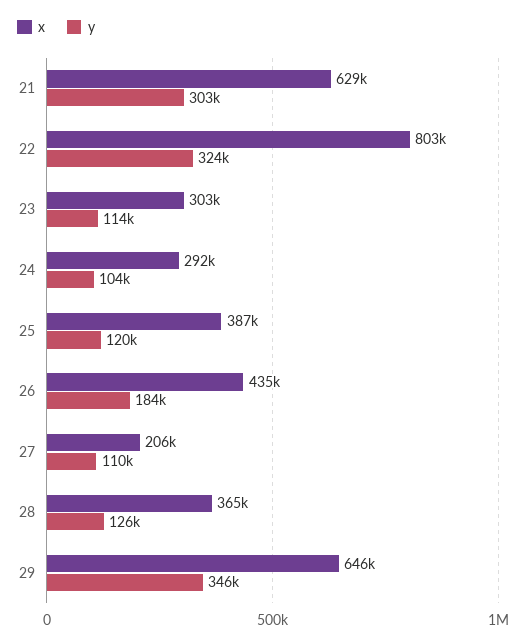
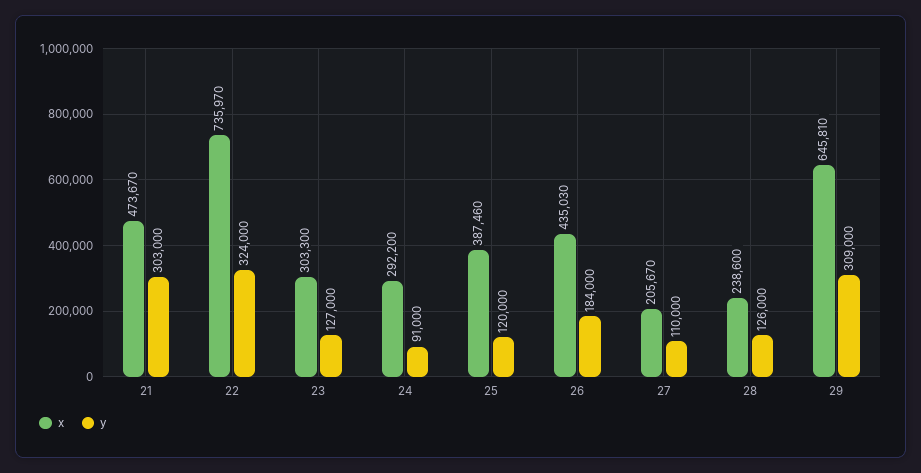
  {
    "x": {
-     "21": 629000,
+     "21": 473670,
-     "22": 803000,
+     "22": 735970,
      "23": 303300,
      "24": 292200,
      "25": 387460,
      "26": 435030,
      "27": 205670,
-     "28": 365000,
+     "28": 238600,
      "29": 645810
    },
    "y": {
      "21": 303000,
      "22": 324000,
-     "23": 114000,
+     "23": 127000,
-     "24": 104000,
+     "24": 91000,
      "25": 120000,
      "26": 184000,
      "27": 110000,
      "28": 126000,
-     "29": 346000
+     "29": 309000
    }
  }

